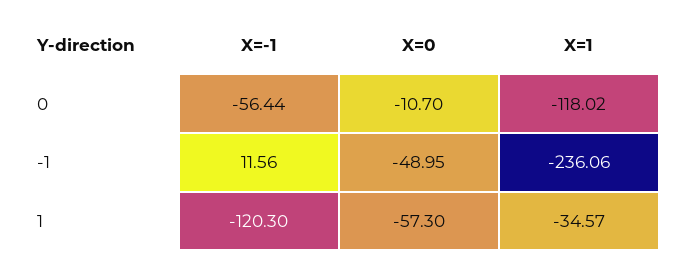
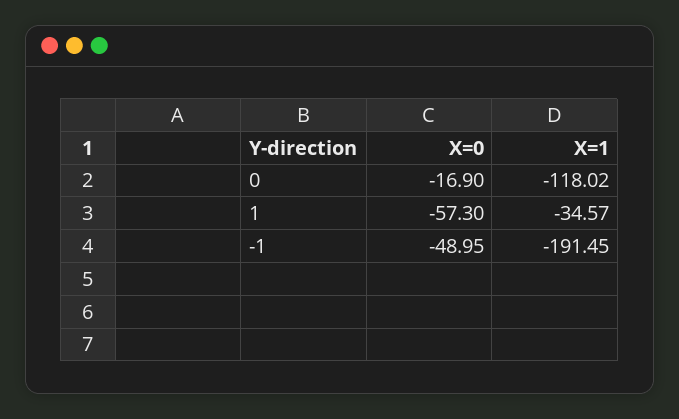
  {
-   "X=-1": {
-     "0": -56.44,
-     "-1": 11.56,
-     "1": -120.3
-   },
    "X=0": {
-     "0": -10.7,
+     "0": -16.9,
      "-1": -48.95,
      "1": -57.3
    },
    "X=1": {
      "0": -118.02,
-     "-1": -236.06,
+     "-1": -191.45,
      "1": -34.57
    }
  }

